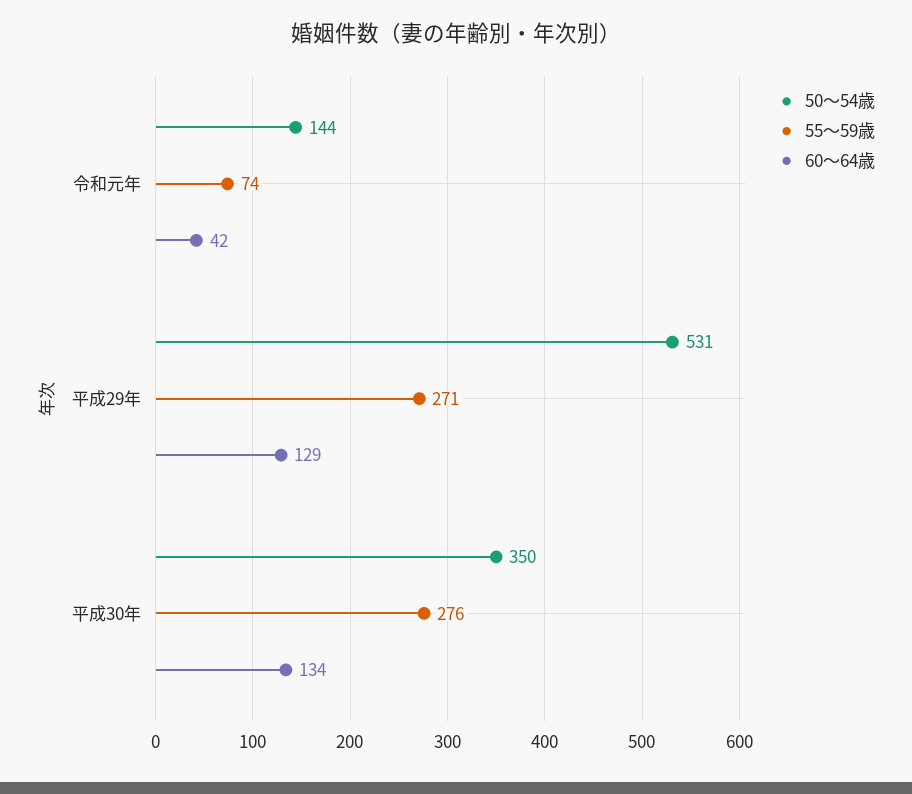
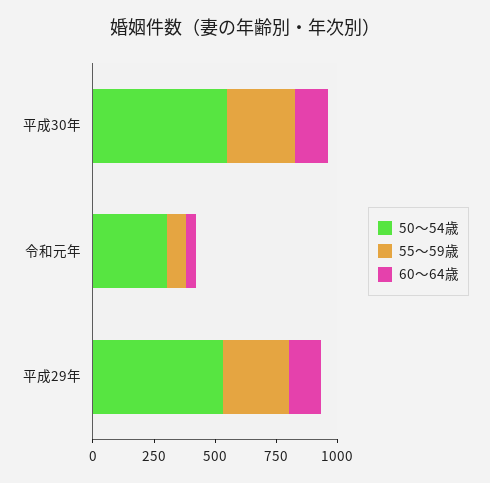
  {
    "50～54歳": {
-     "令和元年": 144,
+     "令和元年": 300,
      "平成29年": 531,
-     "平成30年": 350
+     "平成30年": 550
    },
    "55～59歳": {
      "令和元年": 74,
      "平成29年": 271,
      "平成30年": 276
    },
    "60～64歳": {
      "令和元年": 42,
      "平成29年": 129,
      "平成30年": 134
    }
  }

